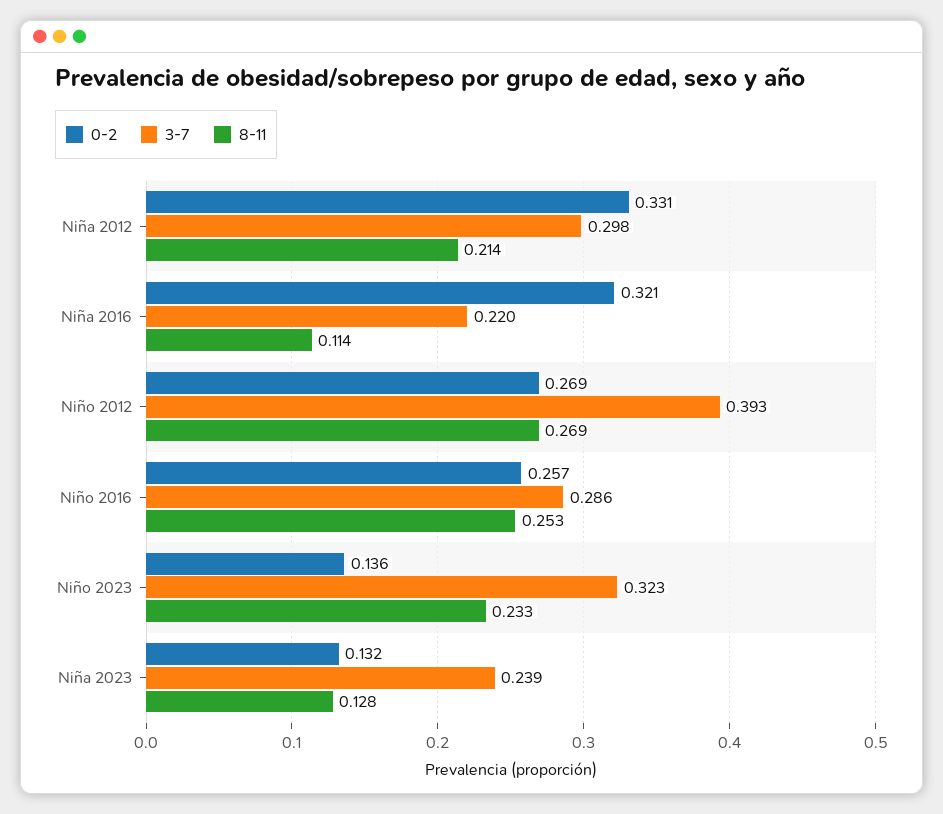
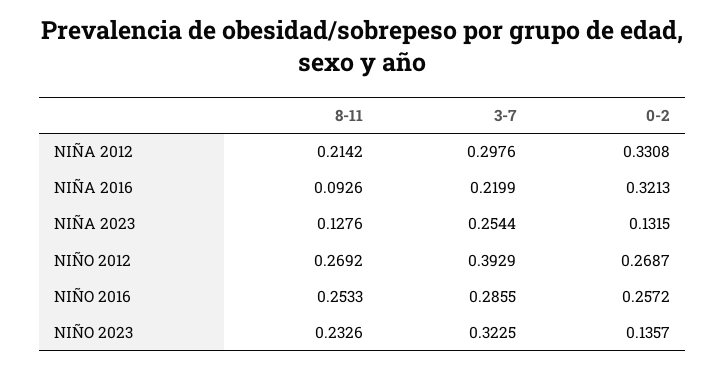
  {
    "0-2": {
      "Niña 2012": 0.3308,
      "Niña 2016": 0.3213,
      "Niño 2012": 0.2687,
      "Niño 2016": 0.2572,
      "Niño 2023": 0.1357,
      "Niña 2023": 0.1315
    },
    "3-7": {
      "Niña 2012": 0.2976,
      "Niña 2016": 0.2199,
      "Niño 2012": 0.3929,
      "Niño 2016": 0.2855,
      "Niño 2023": 0.3225,
-     "Niña 2023": 0.239
+     "Niña 2023": 0.2544
    },
    "8-11": {
      "Niña 2012": 0.2142,
-     "Niña 2016": 0.114,
+     "Niña 2016": 0.0926,
      "Niño 2012": 0.2692,
      "Niño 2016": 0.2533,
      "Niño 2023": 0.2326,
      "Niña 2023": 0.1276
    }
  }

